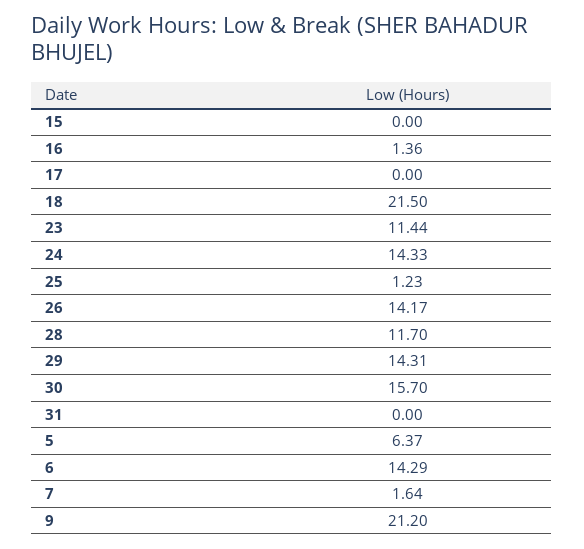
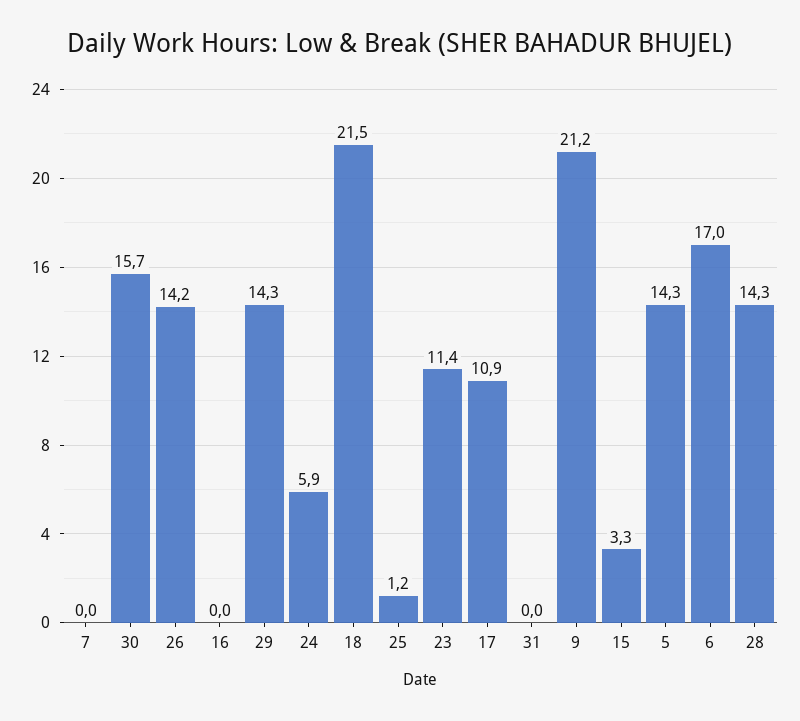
  {
-   "15": 0,
+   "15": 3.3,
-   "16": 1.36,
+   "16": 0,
-   "17": 0,
+   "17": 10.9,
    "18": 21.5,
    "23": 11.44,
-   "24": 14.33,
+   "24": 5.9,
    "25": 1.23,
    "26": 14.17,
-   "28": 11.7,
+   "28": 14.3,
    "29": 14.31,
    "30": 15.7,
    "31": 0,
-   "5": 6.37,
+   "5": 14.3,
-   "6": 14.29,
+   "6": 17,
-   "7": 1.64,
+   "7": 0,
    "9": 21.2
  }

